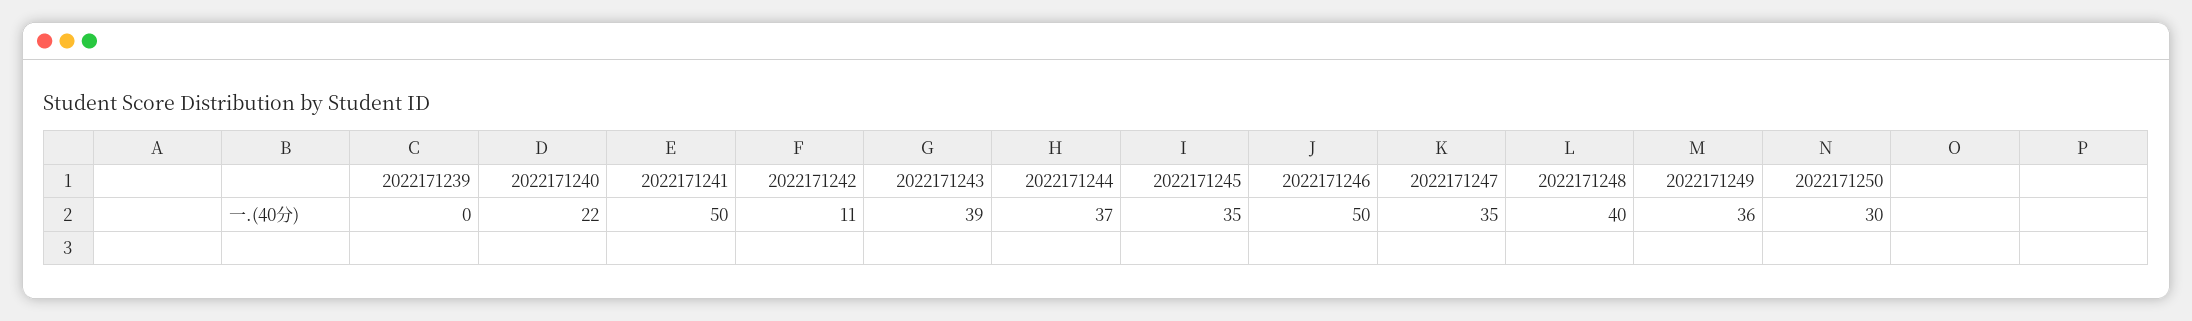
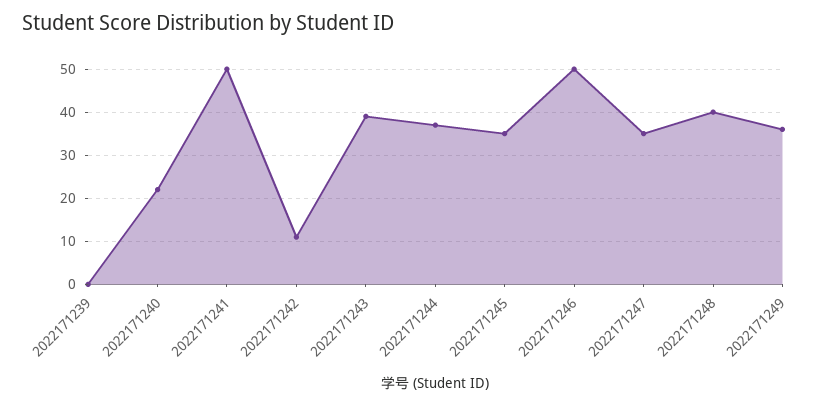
  {
    "2022171239": 0,
    "2022171240": 22,
    "2022171241": 50,
    "2022171242": 11,
    "2022171243": 39,
    "2022171244": 37,
    "2022171245": 35,
    "2022171246": 50,
    "2022171247": 35,
    "2022171248": 40,
-   "2022171249": 36,
+   "2022171249": 36
-   "2022171250": 30
  }

